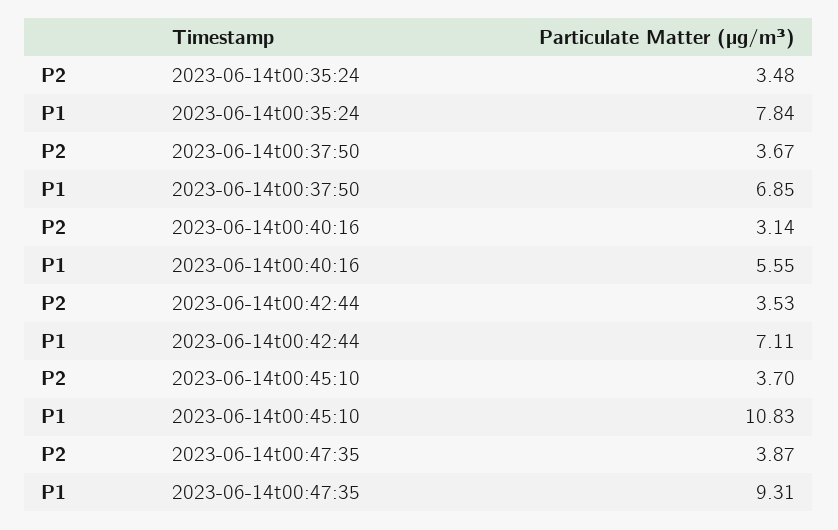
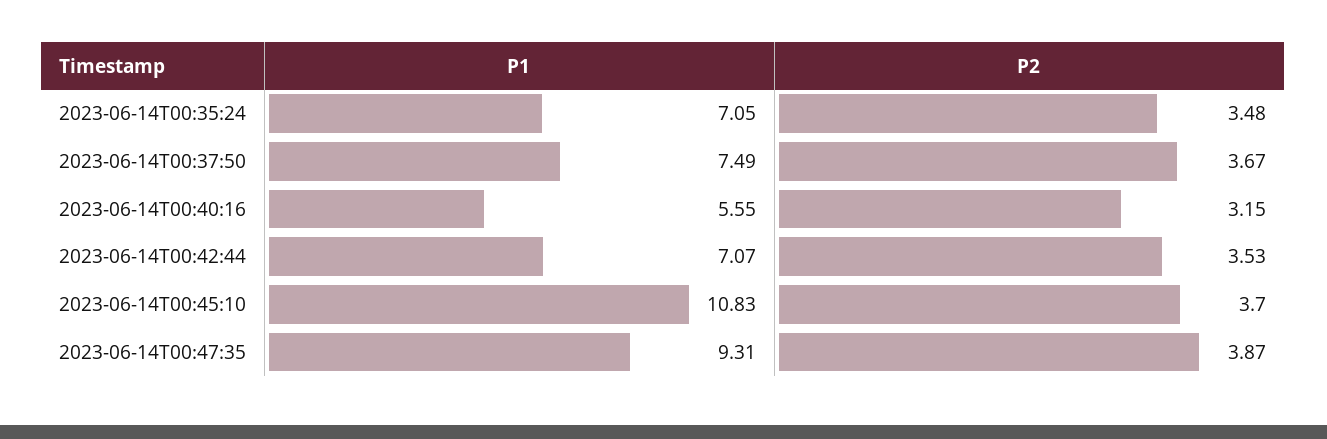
  {
    "P2": {
      "2023-06-14t00:35:24": 3.48,
      "2023-06-14t00:37:50": 3.67,
-     "2023-06-14t00:40:16": 3.14,
+     "2023-06-14t00:40:16": 3.15,
      "2023-06-14t00:42:44": 3.53,
      "2023-06-14t00:45:10": 3.7,
      "2023-06-14t00:47:35": 3.87
    },
    "P1": {
-     "2023-06-14t00:35:24": 7.84,
+     "2023-06-14t00:35:24": 7.05,
-     "2023-06-14t00:37:50": 6.85,
+     "2023-06-14t00:37:50": 7.49,
      "2023-06-14t00:40:16": 5.55,
-     "2023-06-14t00:42:44": 7.11,
+     "2023-06-14t00:42:44": 7.07,
      "2023-06-14t00:45:10": 10.83,
      "2023-06-14t00:47:35": 9.31
    }
  }

